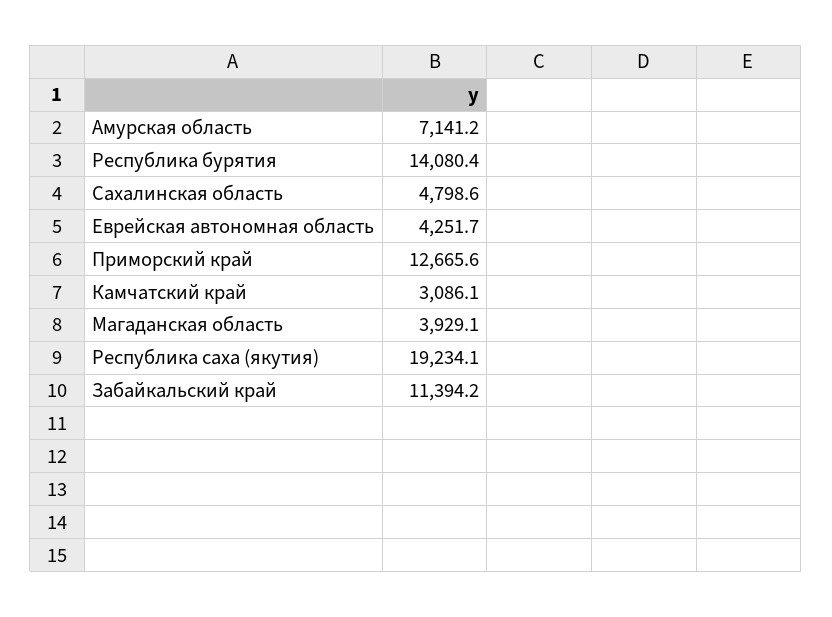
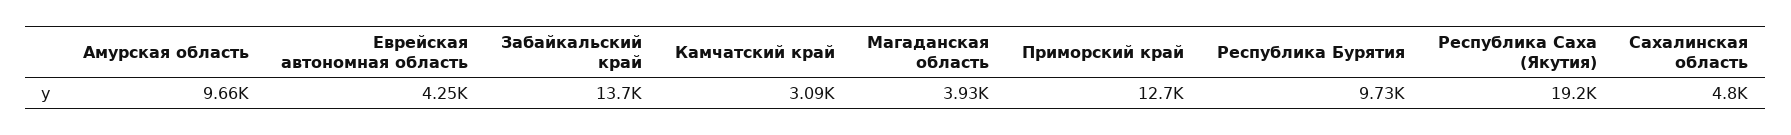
  {
-   "Амурская область": 7141.2,
+   "Амурская область": 9660,
-   "Республика бурятия": 14080.4,
+   "Республика бурятия": 9730,
    "Сахалинская область": 4798.6,
    "Еврейская автономная область": 4251.7,
    "Приморский край": 12665.6,
    "Камчатский край": 3086.1,
    "Магаданская область": 3929.1,
    "Республика саха (якутия)": 19234.1,
-   "Забайкальский край": 11394.2
+   "Забайкальский край": 13700
  }

